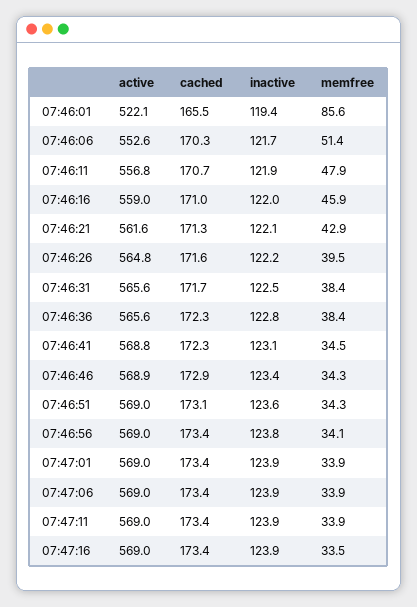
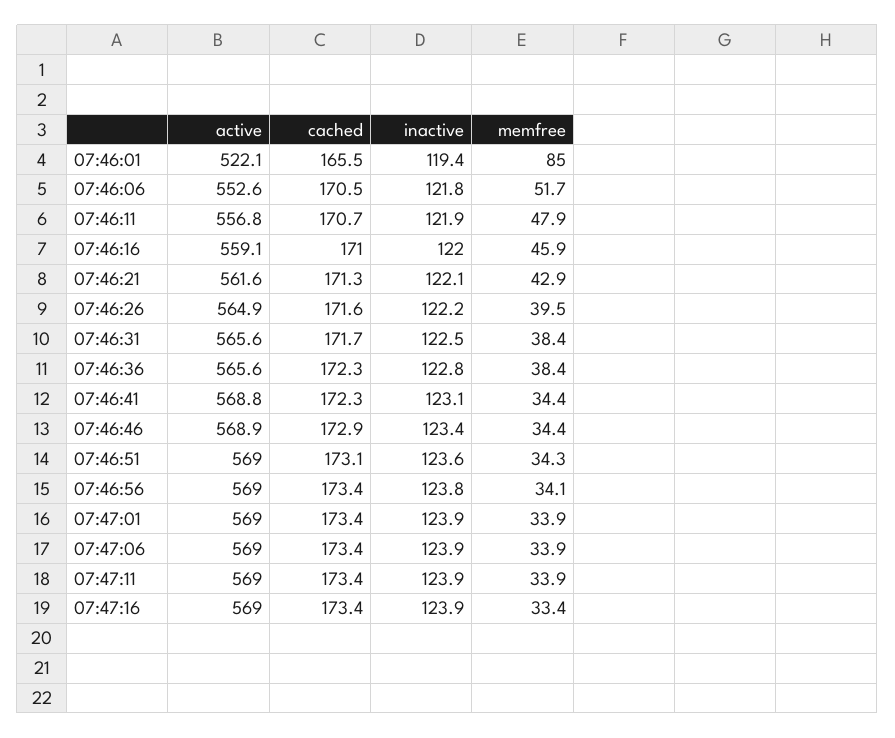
  {
    "active": {
      "07:46:01": 522.1,
      "07:46:06": 552.6,
      "07:46:11": 556.8,
-     "07:46:16": 559,
+     "07:46:16": 559.1,
      "07:46:21": 561.6,
-     "07:46:26": 564.8,
+     "07:46:26": 564.9,
      "07:46:31": 565.6,
      "07:46:36": 565.6,
      "07:46:41": 568.8,
      "07:46:46": 568.9,
      "07:46:51": 569,
      "07:46:56": 569,
      "07:47:01": 569,
      "07:47:06": 569,
      "07:47:11": 569,
      "07:47:16": 569
    },
    "cached": {
      "07:46:01": 165.5,
-     "07:46:06": 170.3,
+     "07:46:06": 170.5,
      "07:46:11": 170.7,
      "07:46:16": 171,
      "07:46:21": 171.3,
      "07:46:26": 171.6,
      "07:46:31": 171.7,
      "07:46:36": 172.3,
      "07:46:41": 172.3,
      "07:46:46": 172.9,
      "07:46:51": 173.1,
      "07:46:56": 173.4,
      "07:47:01": 173.4,
      "07:47:06": 173.4,
      "07:47:11": 173.4,
      "07:47:16": 173.4
    },
    "inactive": {
      "07:46:01": 119.4,
-     "07:46:06": 121.7,
+     "07:46:06": 121.8,
      "07:46:11": 121.9,
      "07:46:16": 122,
      "07:46:21": 122.1,
      "07:46:26": 122.2,
      "07:46:31": 122.5,
      "07:46:36": 122.8,
      "07:46:41": 123.1,
      "07:46:46": 123.4,
      "07:46:51": 123.6,
      "07:46:56": 123.8,
      "07:47:01": 123.9,
      "07:47:06": 123.9,
      "07:47:11": 123.9,
      "07:47:16": 123.9
    },
    "memfree": {
-     "07:46:01": 85.6,
+     "07:46:01": 85,
-     "07:46:06": 51.4,
+     "07:46:06": 51.7,
      "07:46:11": 47.9,
      "07:46:16": 45.9,
      "07:46:21": 42.9,
      "07:46:26": 39.5,
      "07:46:31": 38.4,
      "07:46:36": 38.4,
-     "07:46:41": 34.5,
+     "07:46:41": 34.4,
-     "07:46:46": 34.3,
+     "07:46:46": 34.4,
      "07:46:51": 34.3,
      "07:46:56": 34.1,
      "07:47:01": 33.9,
      "07:47:06": 33.9,
      "07:47:11": 33.9,
-     "07:47:16": 33.5
+     "07:47:16": 33.4
    }
  }

